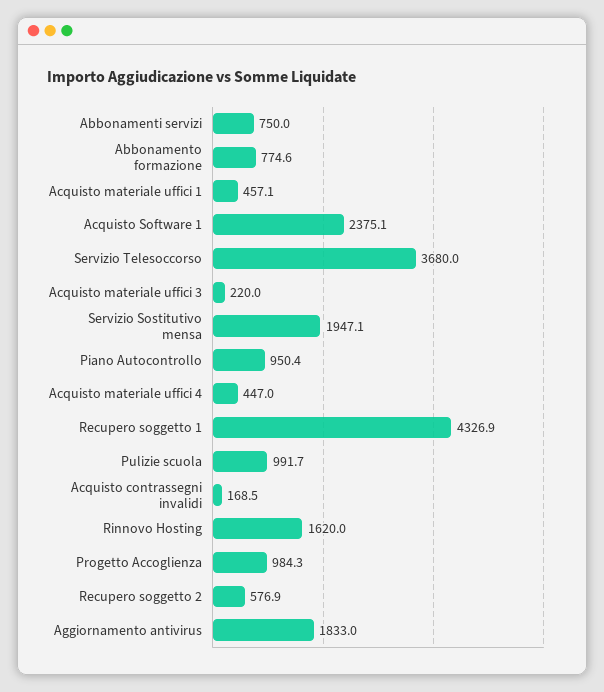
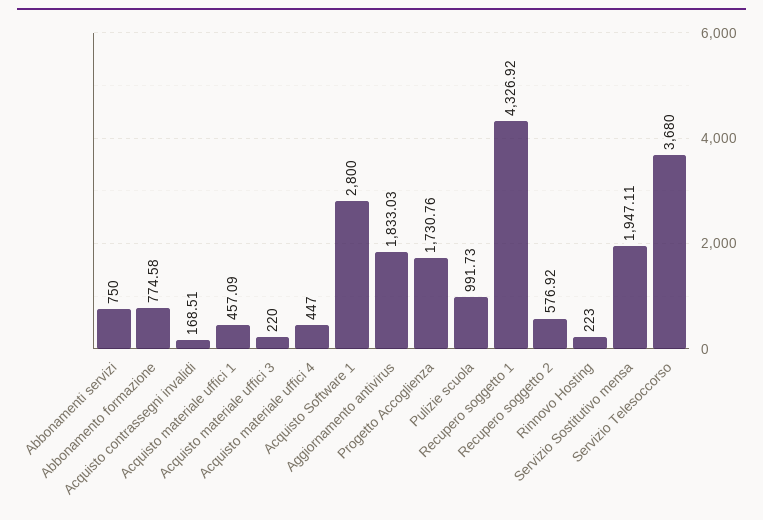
  {
    "Abbonamenti servizi": 750,
    "Abbonamento formazione": 774.58,
    "Acquisto materiale uffici 1": 457.09,
-   "Acquisto Software 1": 2375.1,
+   "Acquisto Software 1": 2800,
    "Servizio Telesoccorso": 3680,
    "Acquisto materiale uffici 3": 220,
    "Servizio Sostitutivo mensa": 1947.11,
-   "Piano Autocontrollo": 950.4,
    "Acquisto materiale uffici 4": 447,
    "Recupero soggetto 1": 4326.92,
    "Pulizie scuola": 991.73,
    "Acquisto contrassegni invalidi": 168.51,
-   "Rinnovo Hosting": 1620,
+   "Rinnovo Hosting": 223,
-   "Progetto Accoglienza": 984.3,
+   "Progetto Accoglienza": 1730.76,
    "Recupero soggetto 2": 576.92,
    "Aggiornamento antivirus": 1833.03
  }

